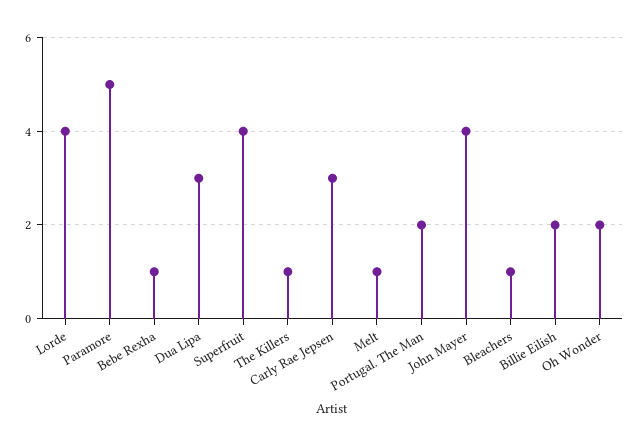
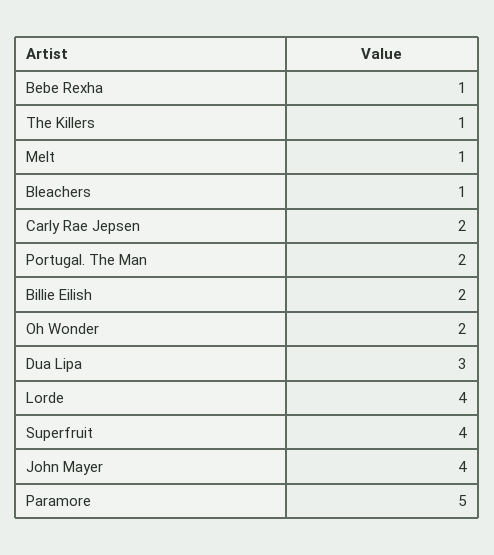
  {
    "Lorde": 4,
    "Paramore": 5,
    "Bebe Rexha": 1,
    "Dua Lipa": 3,
    "Superfruit": 4,
    "The Killers": 1,
-   "Carly Rae Jepsen": 3,
+   "Carly Rae Jepsen": 2,
    "Melt": 1,
    "Portugal. The Man": 2,
    "John Mayer": 4,
    "Bleachers": 1,
    "Billie Eilish": 2,
    "Oh Wonder": 2
  }

